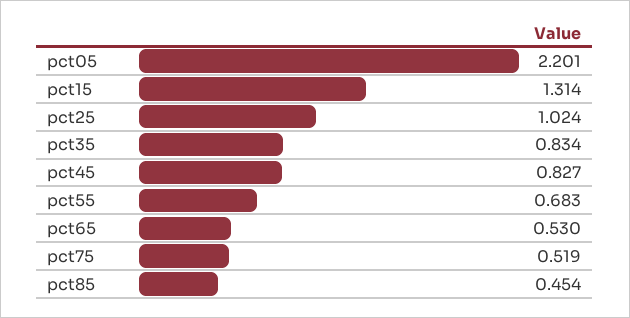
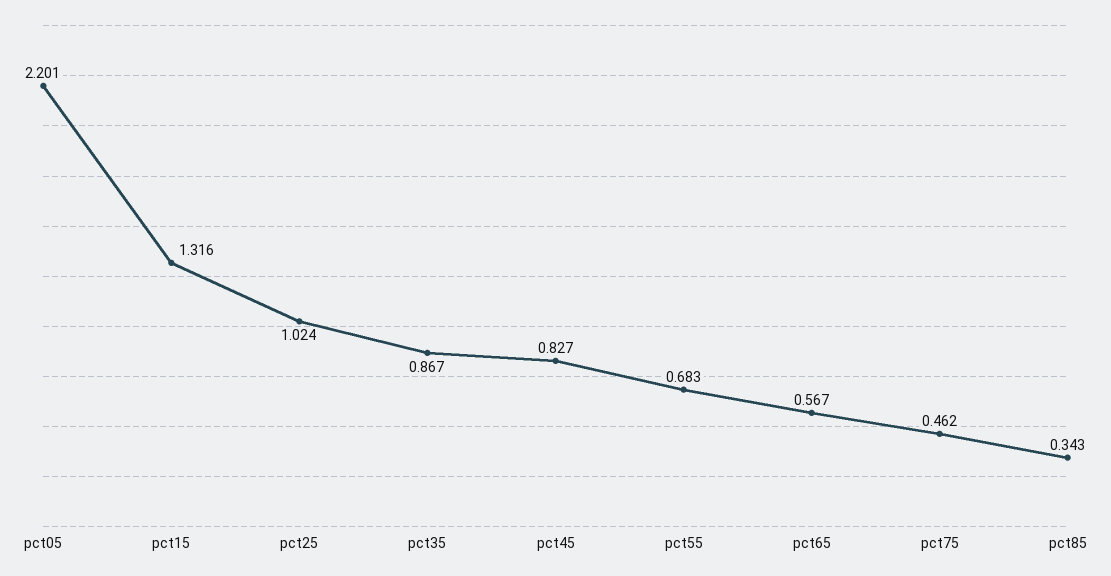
  {
    "pct05": 2.201,
-   "pct15": 1.314,
+   "pct15": 1.316,
    "pct25": 1.024,
-   "pct35": 0.834,
+   "pct35": 0.867,
    "pct45": 0.827,
    "pct55": 0.683,
-   "pct65": 0.53,
+   "pct65": 0.567,
-   "pct75": 0.519,
+   "pct75": 0.462,
-   "pct85": 0.454
+   "pct85": 0.343
  }

